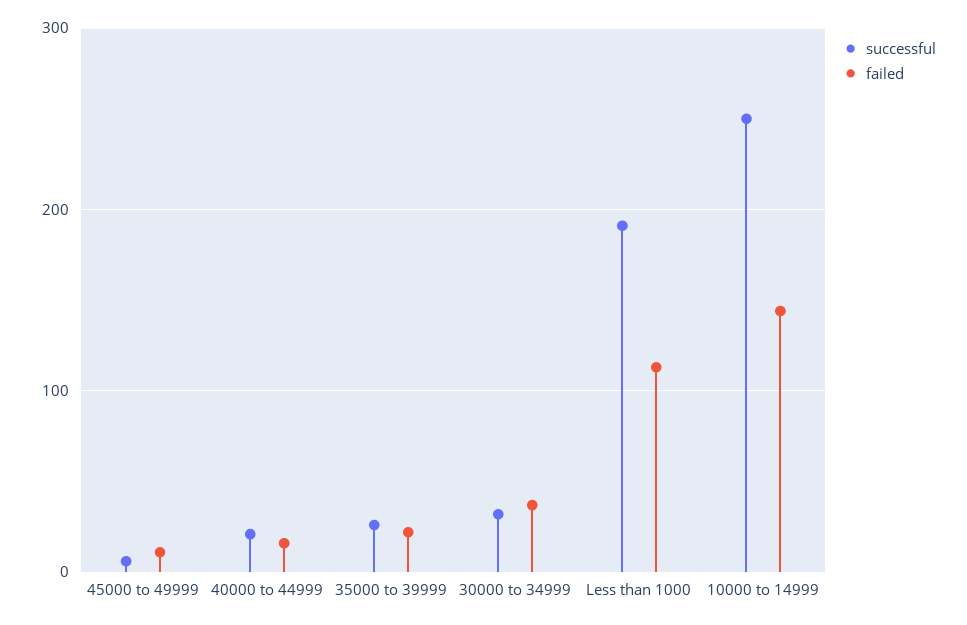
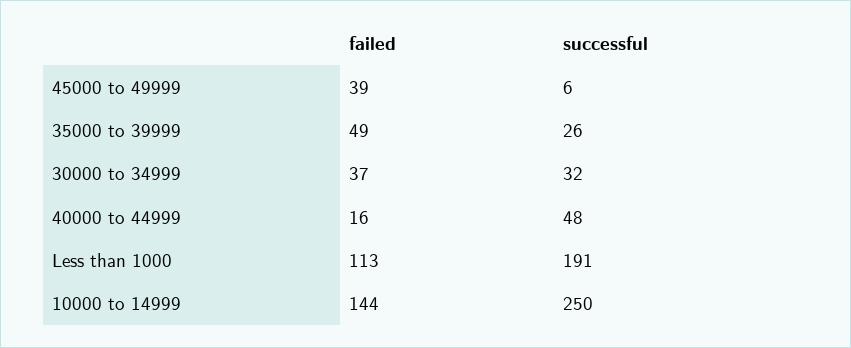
  {
    "successful": {
      "45000 to 49999": 6,
-     "40000 to 44999": 20,
+     "40000 to 44999": 48,
      "35000 to 39999": 26,
      "30000 to 34999": 32,
      "Less than 1000": 191,
      "10000 to 14999": 250
    },
    "failed": {
-     "45000 to 49999": 10,
+     "45000 to 49999": 39,
      "40000 to 44999": 16,
-     "35000 to 39999": 20,
+     "35000 to 39999": 49,
      "30000 to 34999": 37,
      "Less than 1000": 113,
      "10000 to 14999": 144
    }
  }

